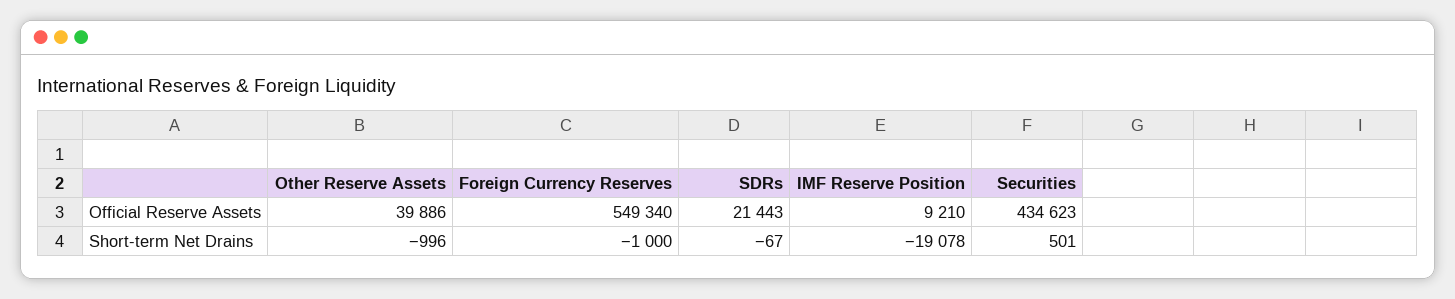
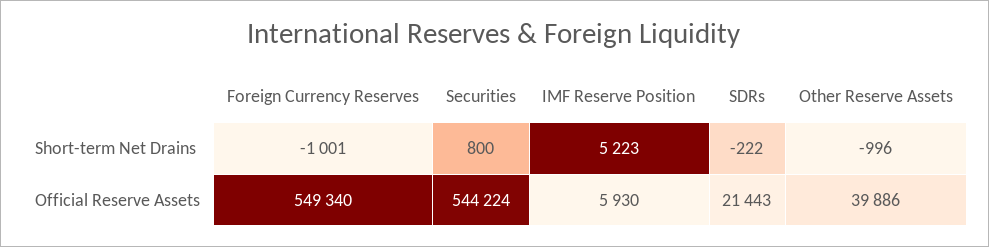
  {
    "Other Reserve Assets": {
      "Official Reserve Assets": 39886,
      "Short-term Net Drains": -996
    },
    "Foreign Currency Reserves": {
      "Official Reserve Assets": 549340,
-     "Short-term Net Drains": -1000
+     "Short-term Net Drains": -1001
    },
    "SDRs": {
      "Official Reserve Assets": 21443,
-     "Short-term Net Drains": -67
+     "Short-term Net Drains": -222
    },
    "IMF Reserve Position": {
-     "Official Reserve Assets": 9210,
+     "Official Reserve Assets": 5930,
-     "Short-term Net Drains": -19078
+     "Short-term Net Drains": 5223
    },
    "Securities": {
-     "Official Reserve Assets": 434623,
+     "Official Reserve Assets": 544224,
-     "Short-term Net Drains": 501
+     "Short-term Net Drains": 800
    }
  }

